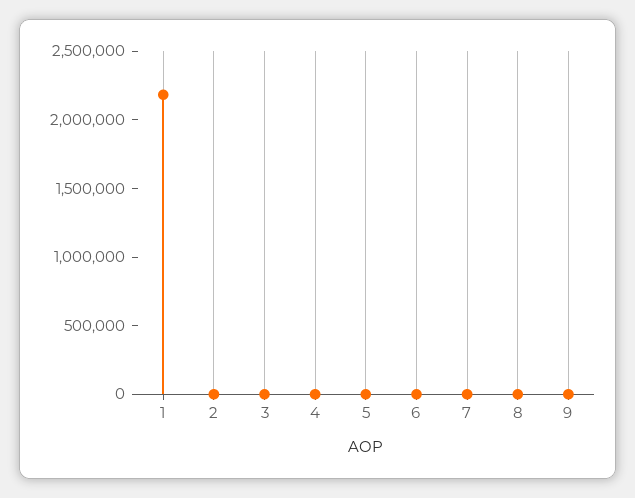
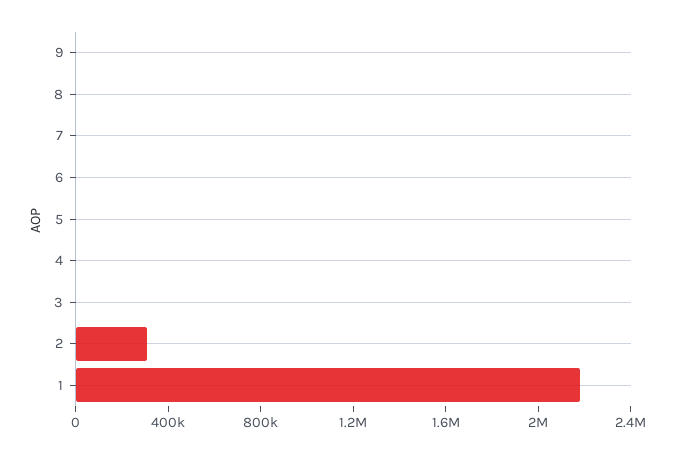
  {
    "1": 2200000,
-   "2": 0,
+   "2": 300000,
    "3": 0,
    "4": 0,
    "5": 0,
    "6": 0,
    "7": 0,
    "8": 0,
    "9": 0
  }

